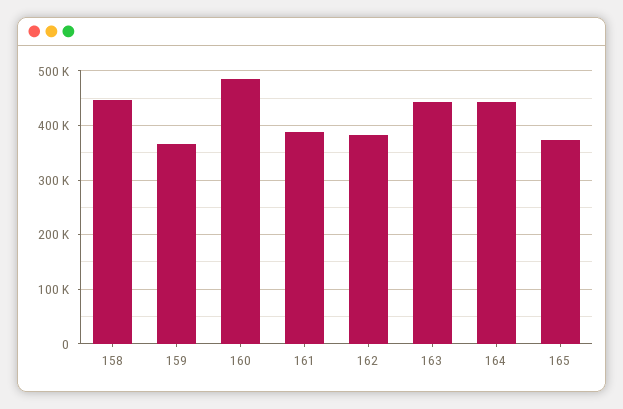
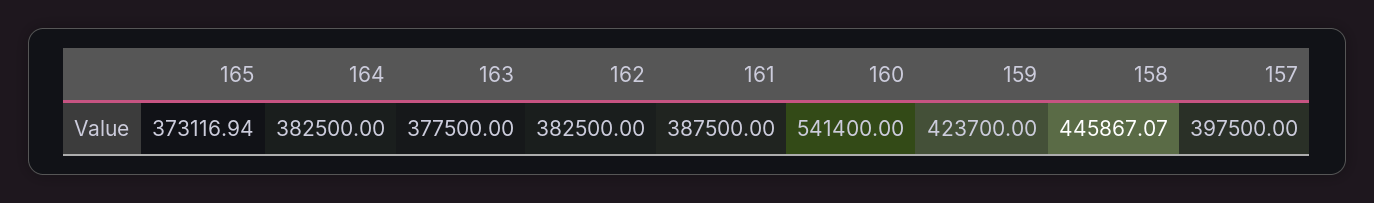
  {
    "158": 445867.07,
-   "159": 360000,
+   "159": 423700,
-   "160": 480000,
+   "160": 541400,
    "161": 387500,
    "162": 382500,
-   "163": 440000,
+   "163": 377500,
-   "164": 440000,
+   "164": 382500,
-   "165": 373116.94
+   "165": 373116.94,
+   "157": 397500
  }

